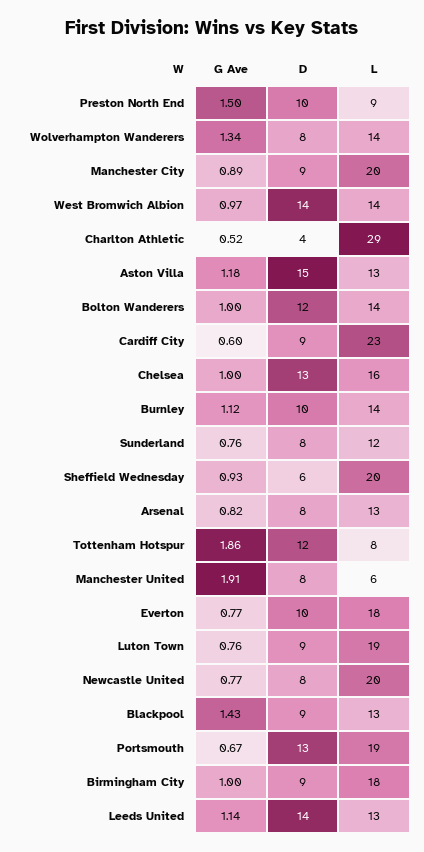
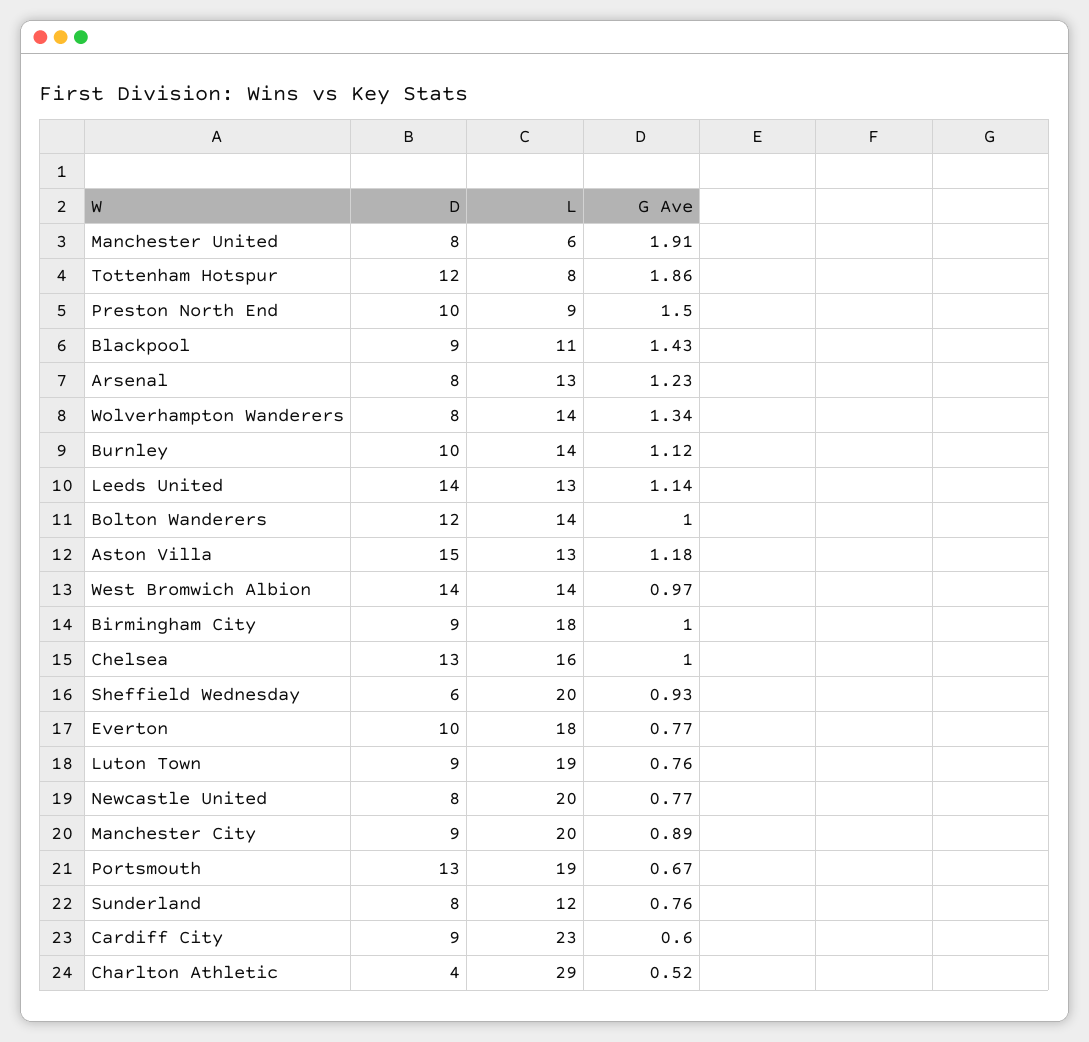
  {
    "G Ave": {
      "Preston North End": 1.5,
      "Wolverhampton Wanderers": 1.34,
      "Manchester City": 0.89,
      "West Bromwich Albion": 0.97,
      "Charlton Athletic": 0.52,
      "Aston Villa": 1.18,
      "Bolton Wanderers": 1,
      "Cardiff City": 0.6,
      "Chelsea": 1,
      "Burnley": 1.12,
      "Sunderland": 0.76,
      "Sheffield Wednesday": 0.93,
-     "Arsenal": 0.82,
+     "Arsenal": 1.23,
      "Tottenham Hotspur": 1.86,
      "Manchester United": 1.91,
      "Everton": 0.77,
      "Luton Town": 0.76,
      "Newcastle United": 0.77,
      "Blackpool": 1.43,
      "Portsmouth": 0.67,
      "Birmingham City": 1,
      "Leeds United": 1.14
    },
    "D": {
      "Preston North End": 10,
      "Wolverhampton Wanderers": 8,
      "Manchester City": 9,
      "West Bromwich Albion": 14,
      "Charlton Athletic": 4,
      "Aston Villa": 15,
      "Bolton Wanderers": 12,
      "Cardiff City": 9,
      "Chelsea": 13,
      "Burnley": 10,
      "Sunderland": 8,
      "Sheffield Wednesday": 6,
      "Arsenal": 8,
      "Tottenham Hotspur": 12,
      "Manchester United": 8,
      "Everton": 10,
      "Luton Town": 9,
      "Newcastle United": 8,
      "Blackpool": 9,
      "Portsmouth": 13,
      "Birmingham City": 9,
      "Leeds United": 14
    },
    "L": {
      "Preston North End": 9,
      "Wolverhampton Wanderers": 14,
      "Manchester City": 20,
      "West Bromwich Albion": 14,
      "Charlton Athletic": 29,
      "Aston Villa": 13,
      "Bolton Wanderers": 14,
      "Cardiff City": 23,
      "Chelsea": 16,
      "Burnley": 14,
      "Sunderland": 12,
      "Sheffield Wednesday": 20,
      "Arsenal": 13,
      "Tottenham Hotspur": 8,
      "Manchester United": 6,
      "Everton": 18,
      "Luton Town": 19,
      "Newcastle United": 20,
-     "Blackpool": 13,
+     "Blackpool": 11,
      "Portsmouth": 19,
      "Birmingham City": 18,
      "Leeds United": 13
    }
  }

